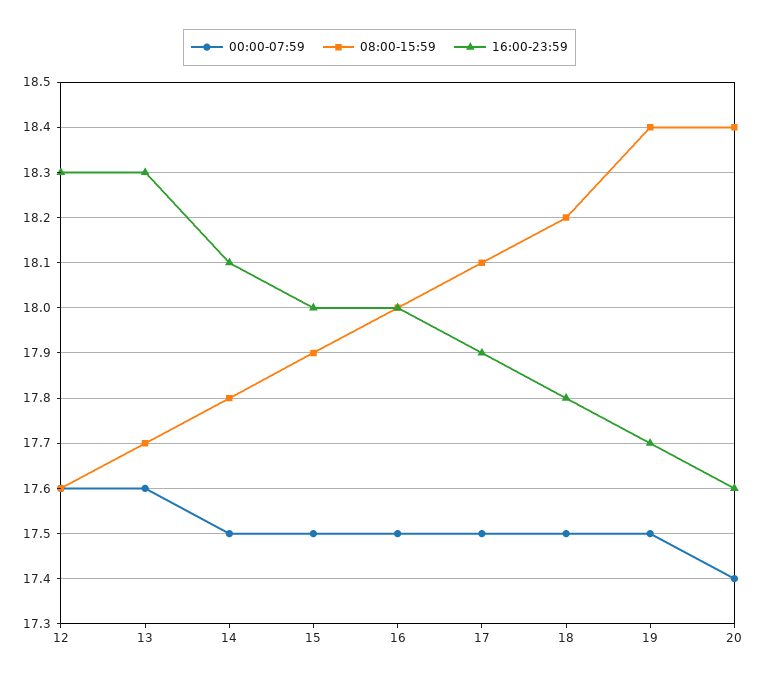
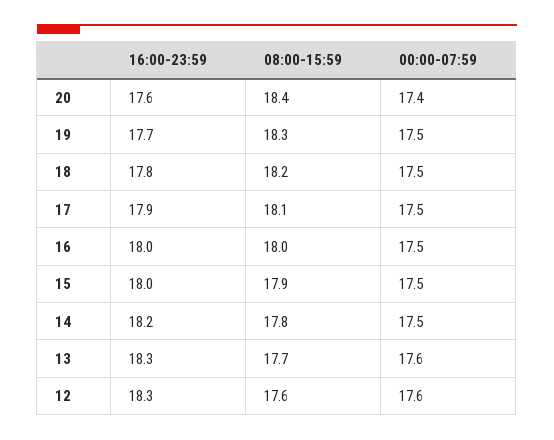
  {
    "00:00-07:59": {
      "12": 17.6,
      "13": 17.6,
      "14": 17.5,
      "15": 17.5,
      "16": 17.5,
      "17": 17.5,
      "18": 17.5,
      "19": 17.5,
      "20": 17.4
    },
    "08:00-15:59": {
      "12": 17.6,
      "13": 17.7,
      "14": 17.8,
      "15": 17.9,
      "16": 18,
      "17": 18.1,
      "18": 18.2,
-     "19": 18.4,
+     "19": 18.3,
      "20": 18.4
    },
    "16:00-23:59": {
      "12": 18.3,
      "13": 18.3,
-     "14": 18.1,
+     "14": 18.2,
      "15": 18,
      "16": 18,
      "17": 17.9,
      "18": 17.8,
      "19": 17.7,
      "20": 17.6
    }
  }

